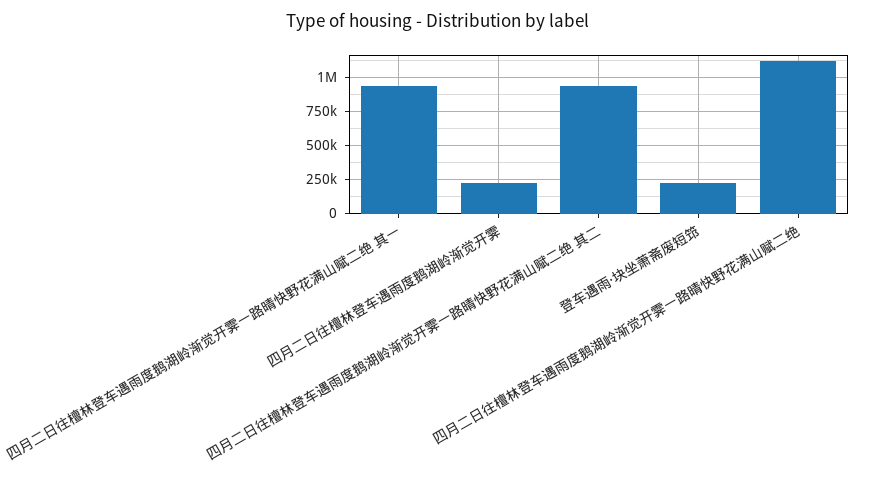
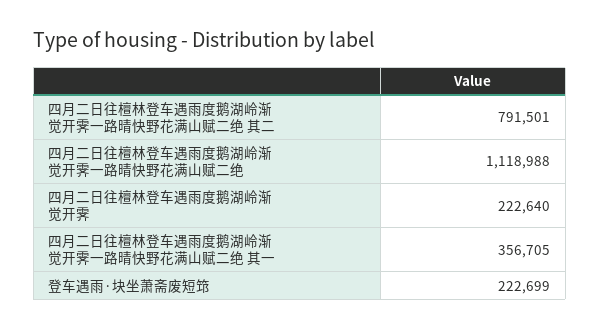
  {
-   "四月二日往檀林登车遇雨度鹅湖岭渐觉开霁一路晴快野花满山赋二绝 其一": 950000,
+   "四月二日往檀林登车遇雨度鹅湖岭渐觉开霁一路晴快野花满山赋二绝 其一": 356705,
    "四月二日往檀林登车遇雨度鹅湖岭渐觉开霁": 222640,
-   "四月二日往檀林登车遇雨度鹅湖岭渐觉开霁一路晴快野花满山赋二绝 其二": 950000,
+   "四月二日往檀林登车遇雨度鹅湖岭渐觉开霁一路晴快野花满山赋二绝 其二": 791501,
    "登车遇雨·块坐萧斋废短筇": 222699,
    "四月二日往檀林登车遇雨度鹅湖岭渐觉开霁一路晴快野花满山赋二绝": 1118988
  }

